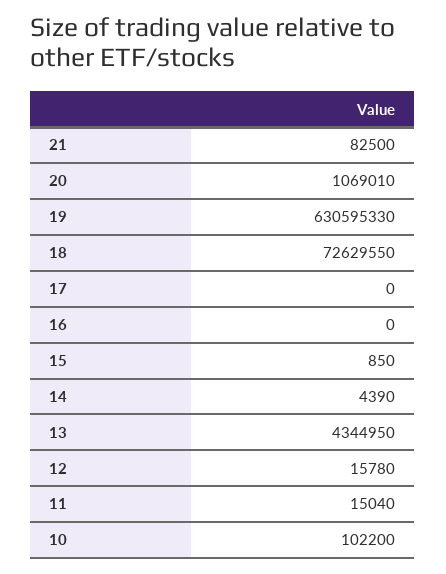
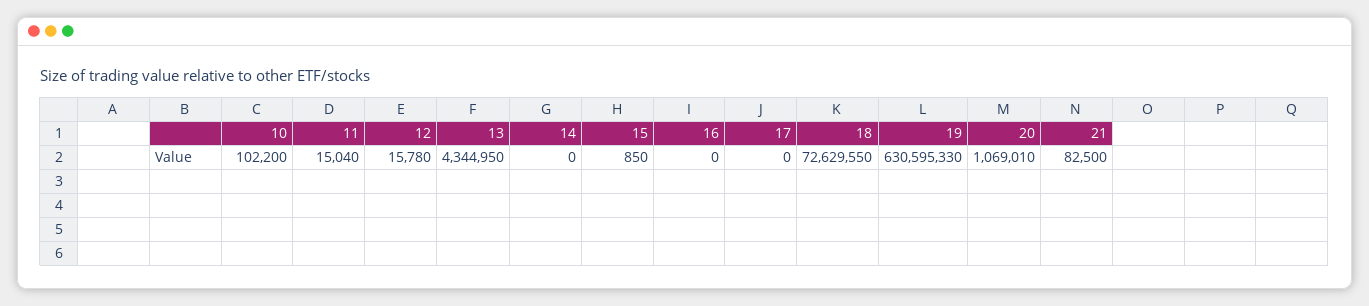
  {
    "21": 82500,
    "20": 1069010,
    "19": 630595330,
    "18": 72629550,
    "17": 0,
    "16": 0,
    "15": 850,
-   "14": 4390,
+   "14": 0,
    "13": 4344950,
    "12": 15780,
    "11": 15040,
    "10": 102200
  }

